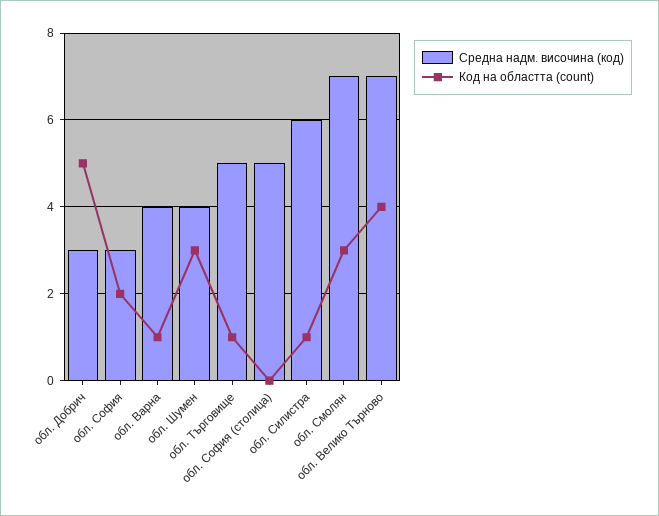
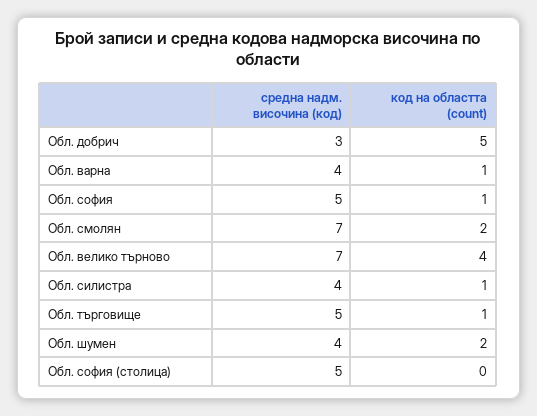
  {
    "Средна надм. височина (код)": {
      "обл. Добрич": 3,
-     "обл. София": 3,
+     "обл. София": 5,
      "обл. Варна": 4,
      "обл. Шумен": 4,
      "обл. Търговище": 5,
      "обл. София (столица)": 5,
-     "обл. Силистра": 6,
+     "обл. Силистра": 4,
      "обл. Смолян": 7,
      "обл. Велико Търново": 7
    },
    "Код на областта (count)": {
      "обл. Добрич": 5,
-     "обл. София": 2,
+     "обл. София": 1,
      "обл. Варна": 1,
-     "обл. Шумен": 3,
+     "обл. Шумен": 2,
      "обл. Търговище": 1,
      "обл. София (столица)": 0,
      "обл. Силистра": 1,
-     "обл. Смолян": 3,
+     "обл. Смолян": 2,
      "обл. Велико Търново": 4
    }
  }

